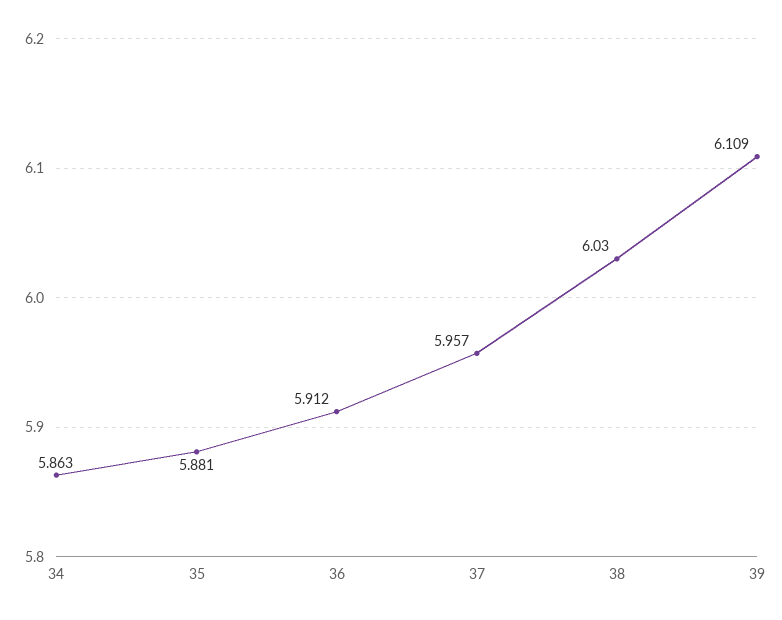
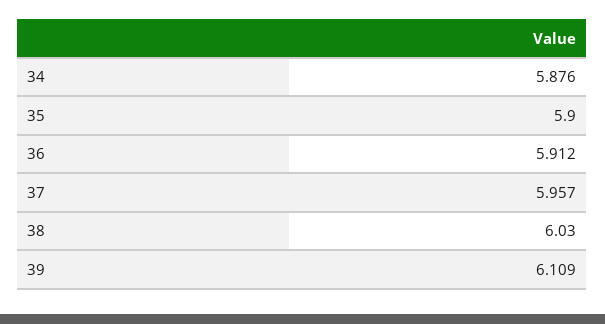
  {
-   "34": 5.863,
+   "34": 5.876,
-   "35": 5.881,
+   "35": 5.9,
    "36": 5.912,
    "37": 5.957,
    "38": 6.03,
    "39": 6.109
  }

